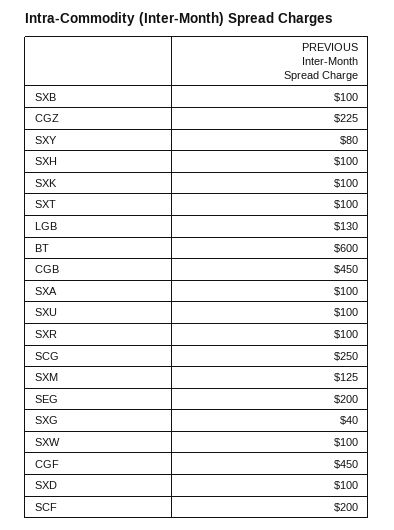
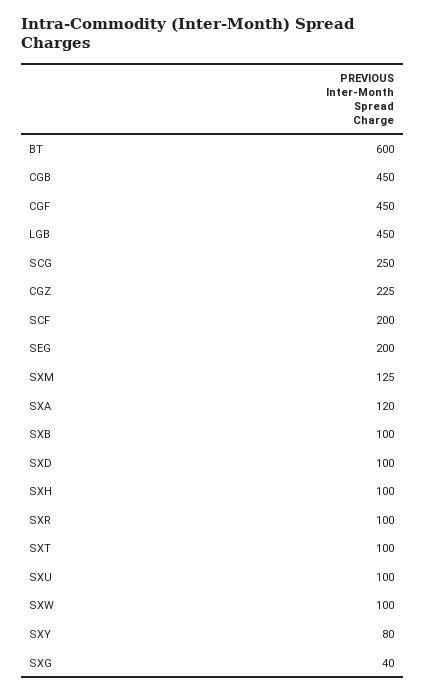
  {
    "SXB": 100,
    "CGZ": 225,
    "SXY": 80,
    "SXH": 100,
-   "SXK": 100,
    "SXT": 100,
-   "LGB": 130,
+   "LGB": 450,
    "BT": 600,
    "CGB": 450,
-   "SXA": 100,
+   "SXA": 120,
    "SXU": 100,
    "SXR": 100,
    "SCG": 250,
    "SXM": 125,
    "SEG": 200,
    "SXG": 40,
    "SXW": 100,
    "CGF": 450,
    "SXD": 100,
    "SCF": 200
  }

